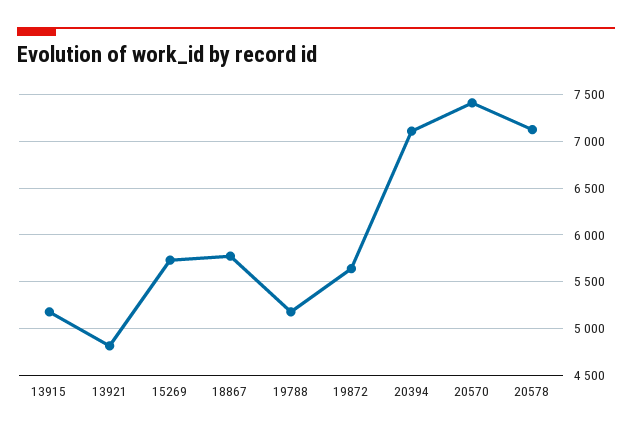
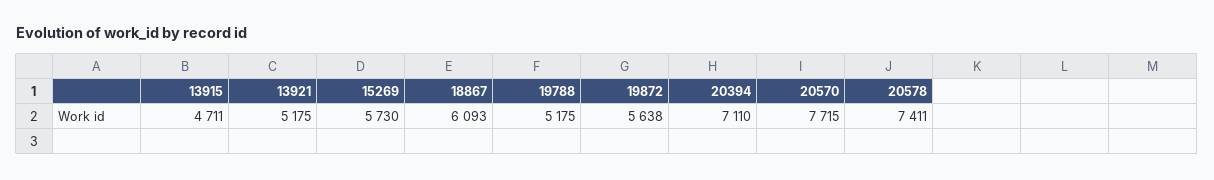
  {
-   "13915": 5200,
+   "13915": 4711,
-   "13921": 4800,
+   "13921": 5175,
    "15269": 5730,
-   "18867": 5800,
+   "18867": 6093,
    "19788": 5175,
    "19872": 5638,
    "20394": 7110,
-   "20570": 7400,
+   "20570": 7715,
-   "20578": 7100
+   "20578": 7411
  }

